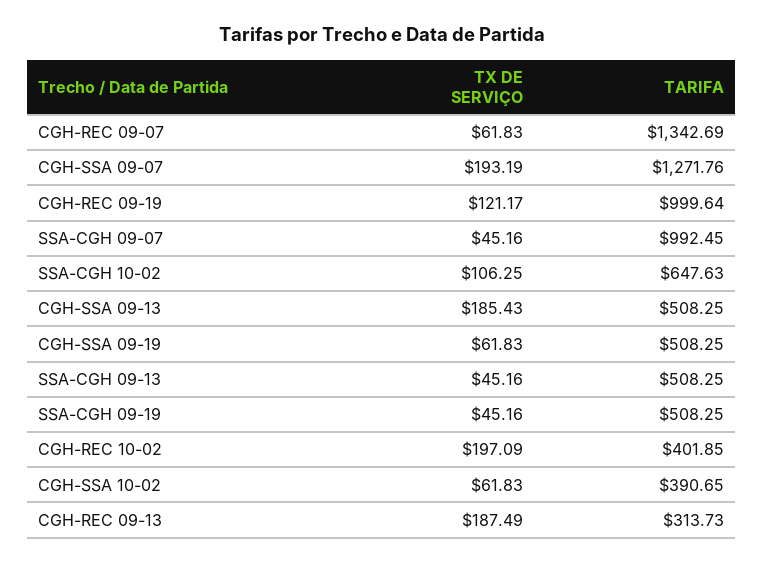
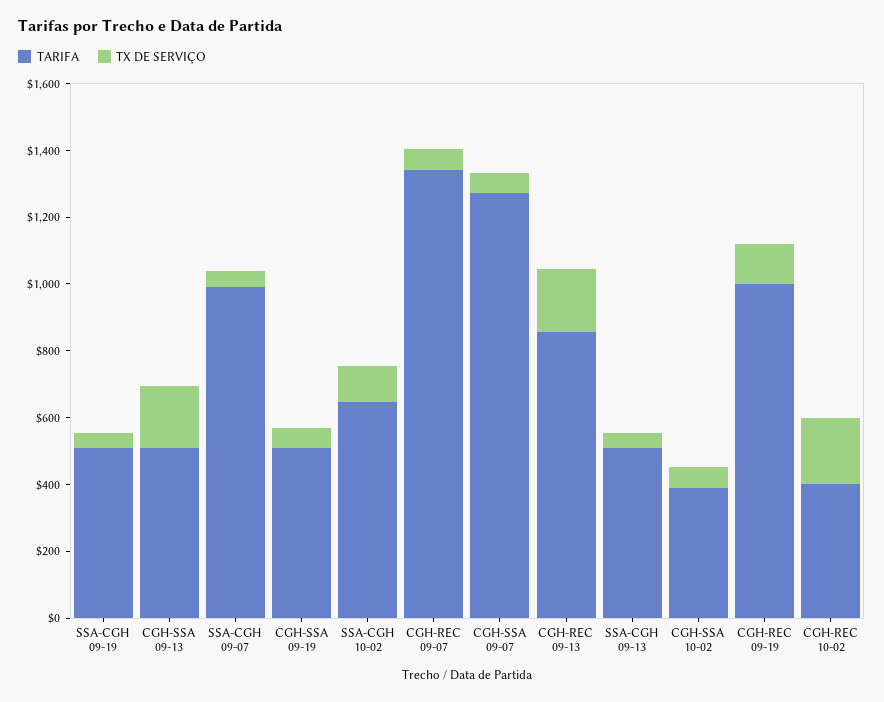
  {
    "TX DE SERVIÇO": {
      "CGH-REC 09-07": 61.83,
-     "CGH-SSA 09-07": 193.19,
+     "CGH-SSA 09-07": 50,
      "CGH-REC 09-19": 121.17,
      "SSA-CGH 09-07": 45.16,
      "SSA-CGH 10-02": 106.25,
      "CGH-SSA 09-13": 185.43,
      "CGH-SSA 09-19": 61.83,
      "SSA-CGH 09-13": 45.16,
      "SSA-CGH 09-19": 45.16,
      "CGH-REC 10-02": 197.09,
      "CGH-SSA 10-02": 61.83,
      "CGH-REC 09-13": 187.49
    },
    "TARIFA": {
      "CGH-REC 09-07": 1342.69,
      "CGH-SSA 09-07": 1271.76,
      "CGH-REC 09-19": 999.64,
      "SSA-CGH 09-07": 992.45,
      "SSA-CGH 10-02": 647.63,
      "CGH-SSA 09-13": 508.25,
      "CGH-SSA 09-19": 508.25,
      "SSA-CGH 09-13": 508.25,
      "SSA-CGH 09-19": 508.25,
      "CGH-REC 10-02": 401.85,
      "CGH-SSA 10-02": 390.65,
-     "CGH-REC 09-13": 313.73
+     "CGH-REC 09-13": 850
    }
  }

